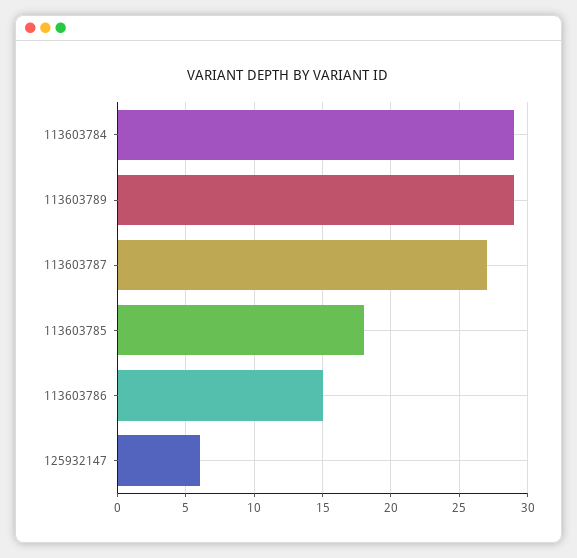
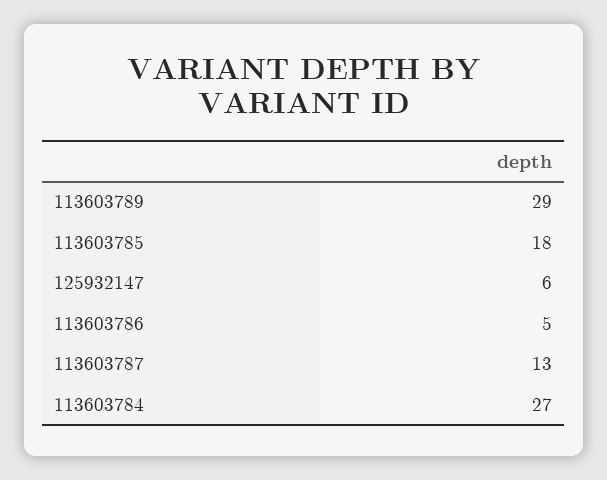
  {
-   "113603784": 29,
+   "113603784": 27,
    "113603789": 29,
-   "113603787": 27,
+   "113603787": 13,
    "113603785": 18,
-   "113603786": 15,
+   "113603786": 5,
    "125932147": 6
  }

